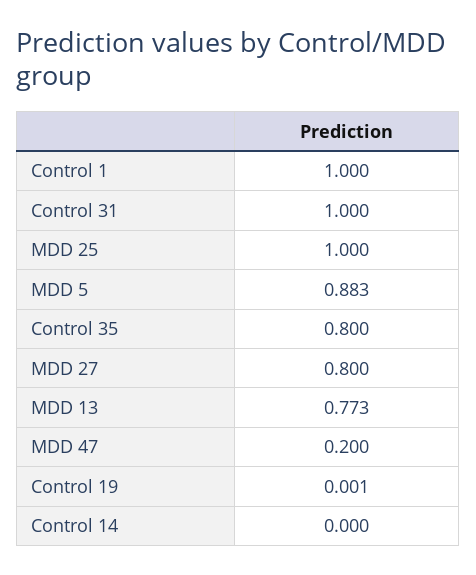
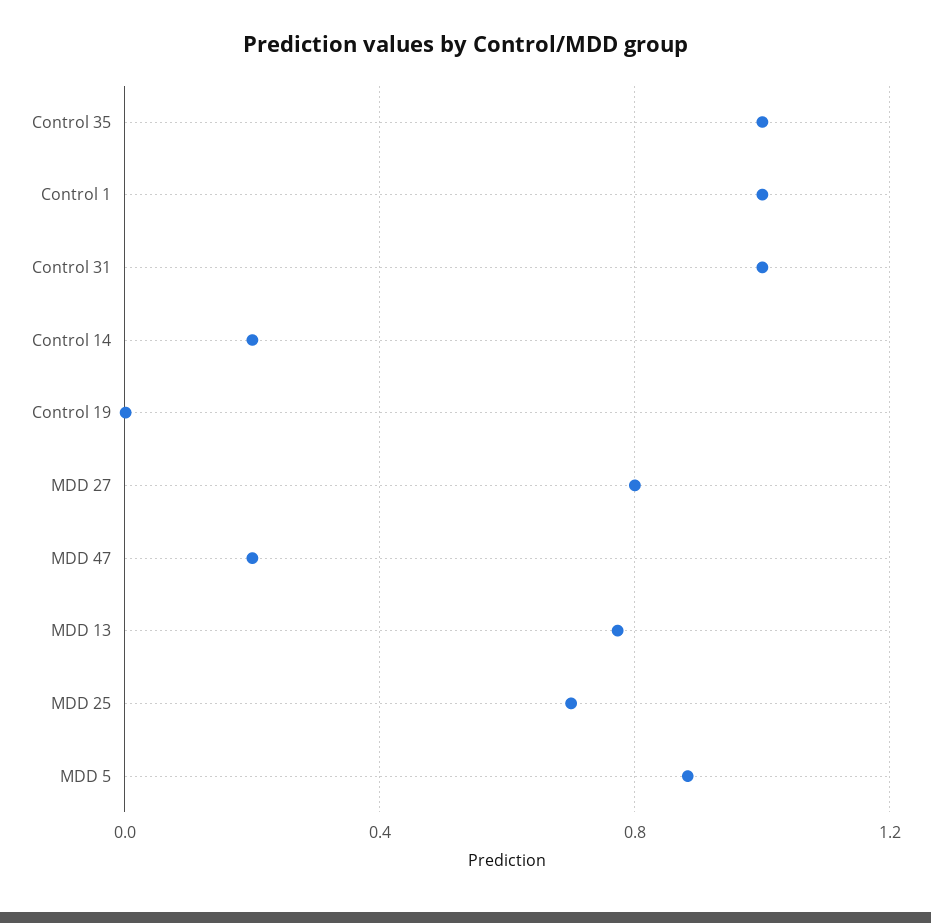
  {
    "Control 1": 1,
    "Control 31": 1,
-   "MDD 25": 1,
+   "MDD 25": 0.7,
    "MDD 5": 0.883,
-   "Control 35": 0.8,
+   "Control 35": 1,
    "MDD 27": 0.8,
    "MDD 13": 0.773,
    "MDD 47": 0.2,
    "Control 19": 0.001,
-   "Control 14": 0
+   "Control 14": 0.2
  }

